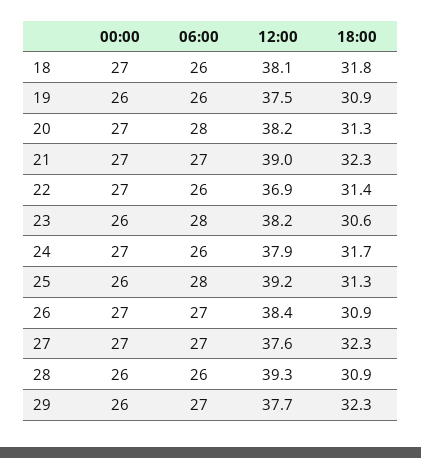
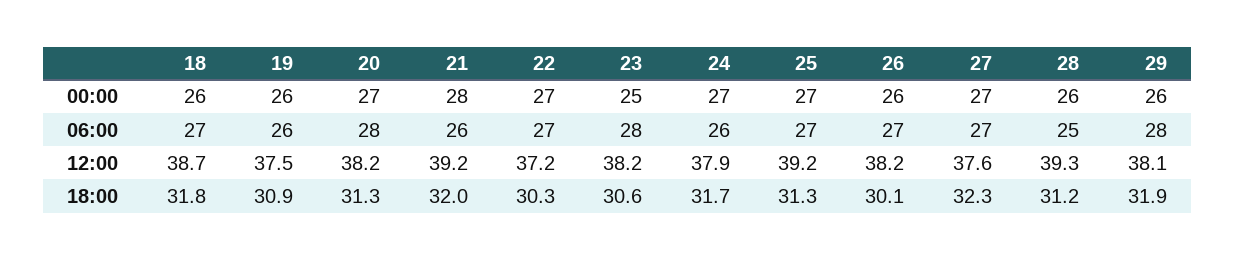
  {
    "00:00": {
-     "18": 27,
+     "18": 26,
      "19": 26,
      "20": 27,
-     "21": 27,
+     "21": 28,
      "22": 27,
-     "23": 26,
+     "23": 25,
      "24": 27,
-     "25": 26,
+     "25": 27,
-     "26": 27,
+     "26": 26,
      "27": 27,
      "28": 26,
      "29": 26
    },
    "06:00": {
-     "18": 26,
+     "18": 27,
      "19": 26,
      "20": 28,
-     "21": 27,
+     "21": 26,
-     "22": 26,
+     "22": 27,
      "23": 28,
      "24": 26,
-     "25": 28,
+     "25": 27,
      "26": 27,
      "27": 27,
-     "28": 26,
+     "28": 25,
-     "29": 27
+     "29": 28
    },
    "12:00": {
-     "18": 38.1,
+     "18": 38.7,
      "19": 37.5,
      "20": 38.2,
-     "21": 39,
+     "21": 39.2,
-     "22": 36.9,
+     "22": 37.2,
      "23": 38.2,
      "24": 37.9,
      "25": 39.2,
-     "26": 38.4,
+     "26": 38.2,
      "27": 37.6,
      "28": 39.3,
-     "29": 37.7
+     "29": 38.1
    },
    "18:00": {
      "18": 31.8,
      "19": 30.9,
      "20": 31.3,
-     "21": 32.3,
+     "21": 32,
-     "22": 31.4,
+     "22": 30.3,
      "23": 30.6,
      "24": 31.7,
      "25": 31.3,
-     "26": 30.9,
+     "26": 30.1,
      "27": 32.3,
-     "28": 30.9,
+     "28": 31.2,
-     "29": 32.3
+     "29": 31.9
    }
  }

